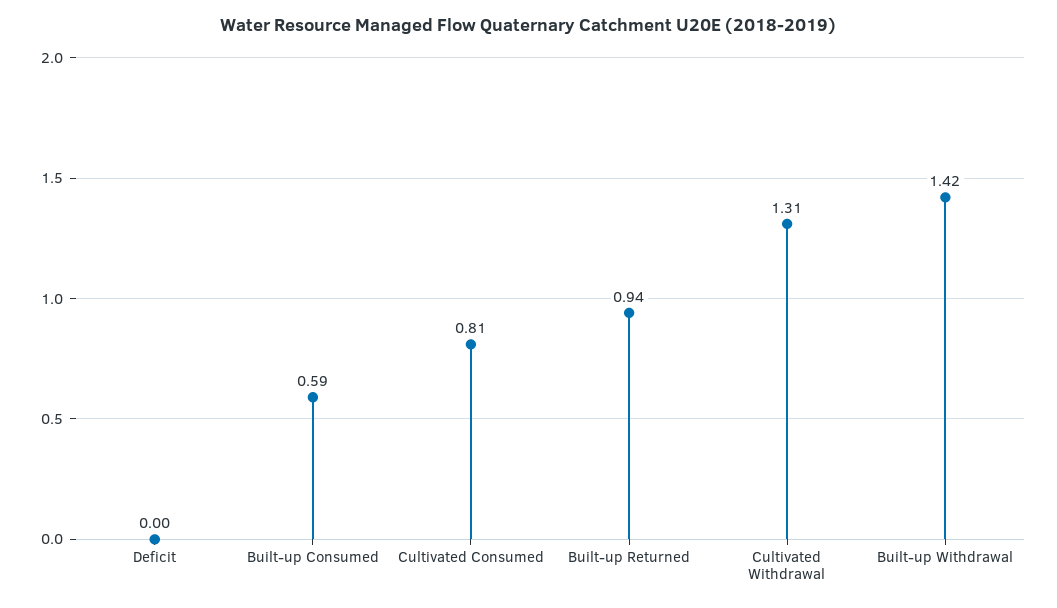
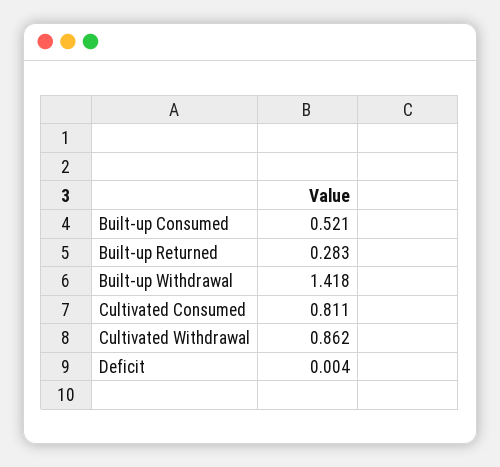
  {
    "Deficit": 0.004,
-   "Built-up Consumed": 0.59,
+   "Built-up Consumed": 0.521,
    "Cultivated Consumed": 0.811,
-   "Built-up Returned": 0.94,
+   "Built-up Returned": 0.283,
-   "Cultivated Withdrawal": 1.31,
+   "Cultivated Withdrawal": 0.862,
    "Built-up Withdrawal": 1.418
  }

